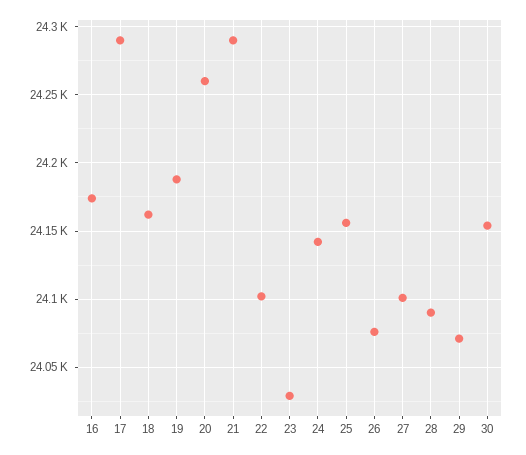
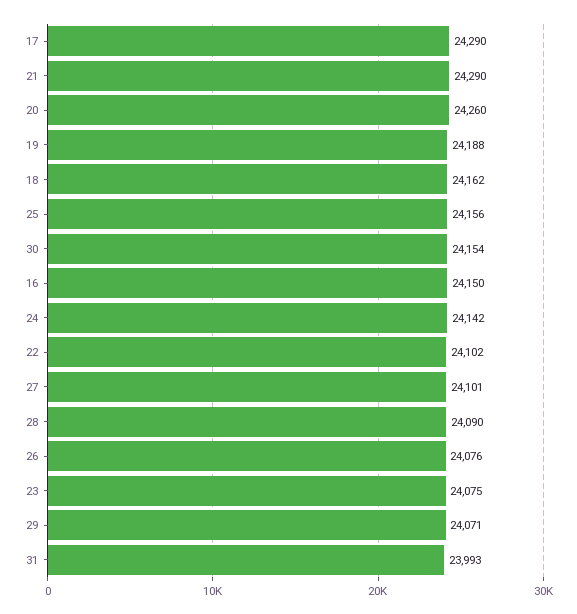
  {
-   "16": 24175,
+   "16": 24150,
    "17": 24290,
    "18": 24162,
    "19": 24188,
    "20": 24260,
    "21": 24290,
    "22": 24102,
-   "23": 24030,
+   "23": 24075,
    "24": 24142,
    "25": 24156,
    "26": 24076,
    "27": 24101,
    "28": 24090,
    "29": 24071,
-   "30": 24154
+   "30": 24154,
+   "31": 23993
  }

